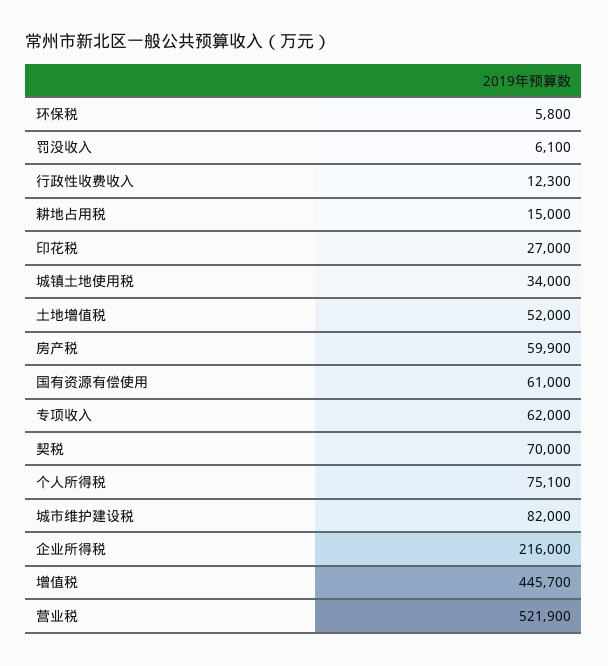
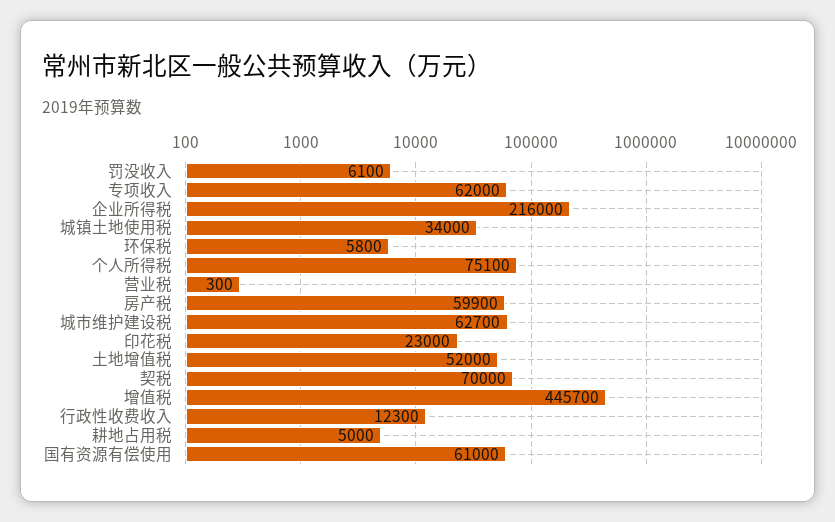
  {
    "环保税": 5800,
    "罚没收入": 6100,
    "行政性收费收入": 12300,
-   "耕地占用税": 15000,
+   "耕地占用税": 5000,
-   "印花税": 27000,
+   "印花税": 23000,
    "城镇土地使用税": 34000,
    "土地增值税": 52000,
    "房产税": 59900,
    "国有资源有偿使用": 61000,
    "专项收入": 62000,
    "契税": 70000,
    "个人所得税": 75100,
-   "城市维护建设税": 82000,
+   "城市维护建设税": 62700,
    "企业所得税": 216000,
    "增值税": 445700,
-   "营业税": 521900
+   "营业税": 300
  }

